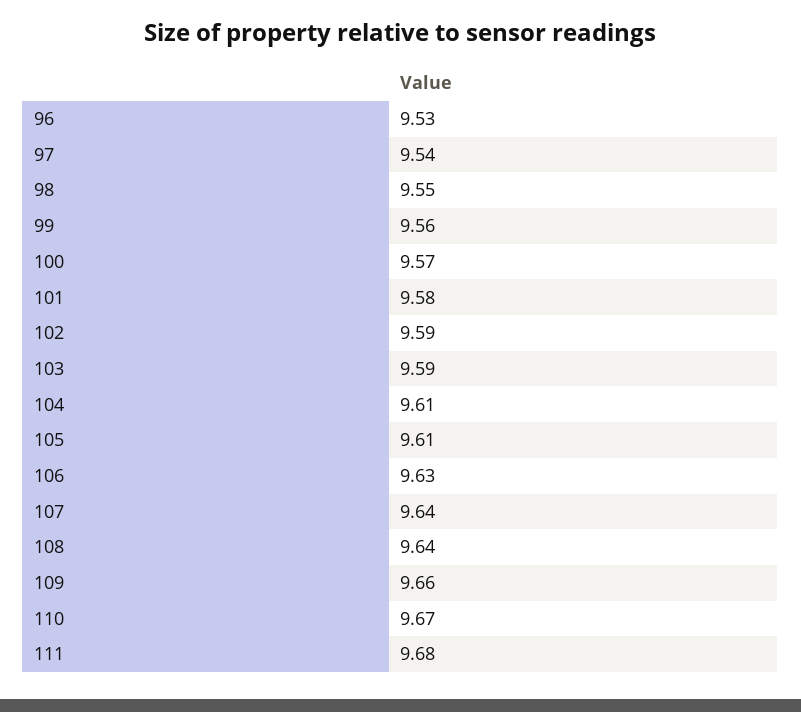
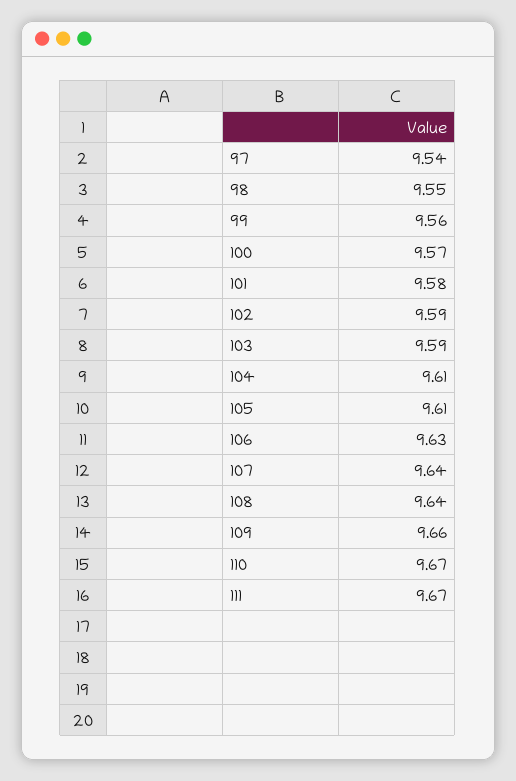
  {
-   "96": 9.53,
    "97": 9.54,
    "98": 9.55,
    "99": 9.56,
    "100": 9.57,
    "101": 9.58,
    "102": 9.59,
    "103": 9.59,
    "104": 9.61,
    "105": 9.61,
    "106": 9.63,
    "107": 9.64,
    "108": 9.64,
    "109": 9.66,
    "110": 9.67,
-   "111": 9.68
+   "111": 9.67
  }

